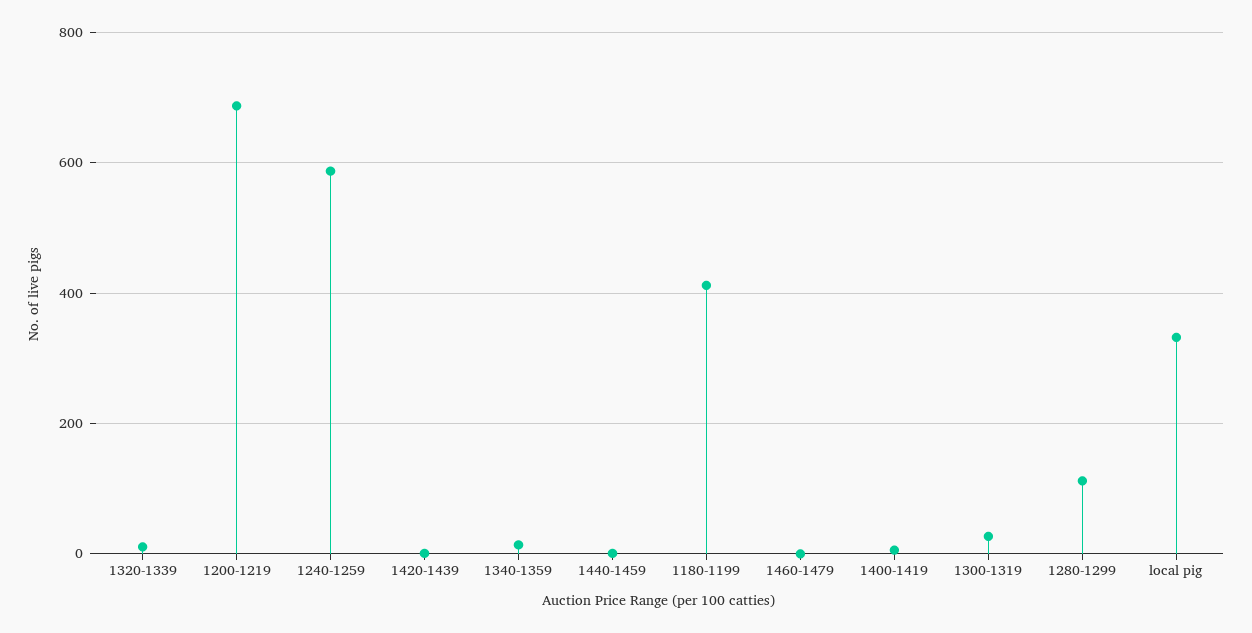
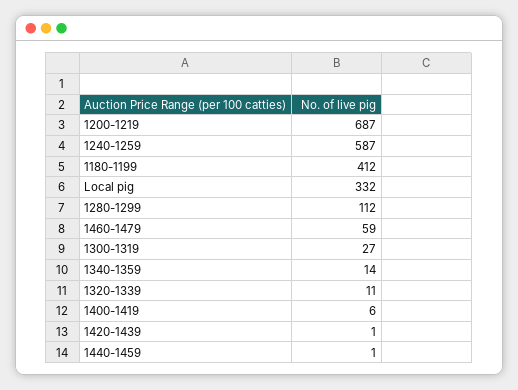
  {
    "1320-1339": 11,
    "1200-1219": 687,
    "1240-1259": 587,
    "1420-1439": 1,
    "1340-1359": 14,
    "1440-1459": 1,
    "1180-1199": 412,
-   "1460-1479": 0,
+   "1460-1479": 59,
    "1400-1419": 6,
    "1300-1319": 27,
    "1280-1299": 112,
    "local pig": 332
  }

